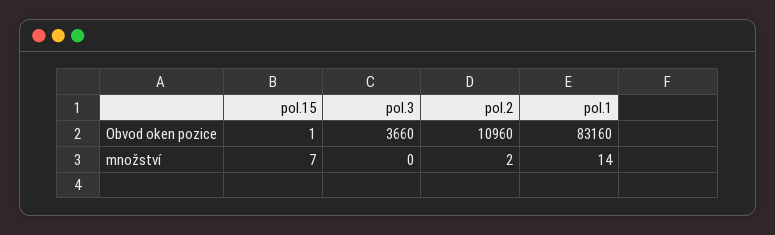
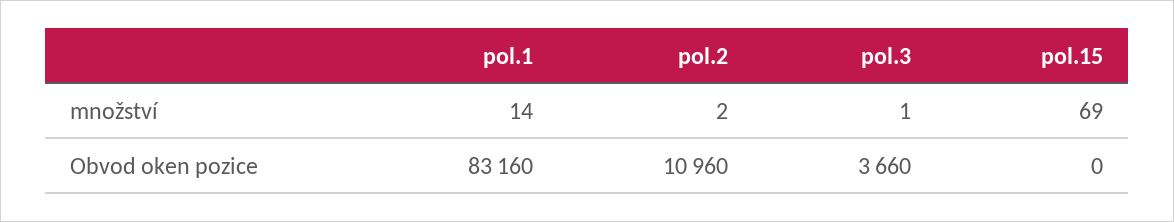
  {
    "pol.15": {
-     "Obvod oken pozice": 1,
+     "Obvod oken pozice": 0,
-     "množství": 7
+     "množství": 69
    },
    "pol.3": {
      "Obvod oken pozice": 3660,
-     "množství": 0
+     "množství": 1
    },
    "pol.2": {
      "Obvod oken pozice": 10960,
      "množství": 2
    },
    "pol.1": {
      "Obvod oken pozice": 83160,
      "množství": 14
    }
  }

